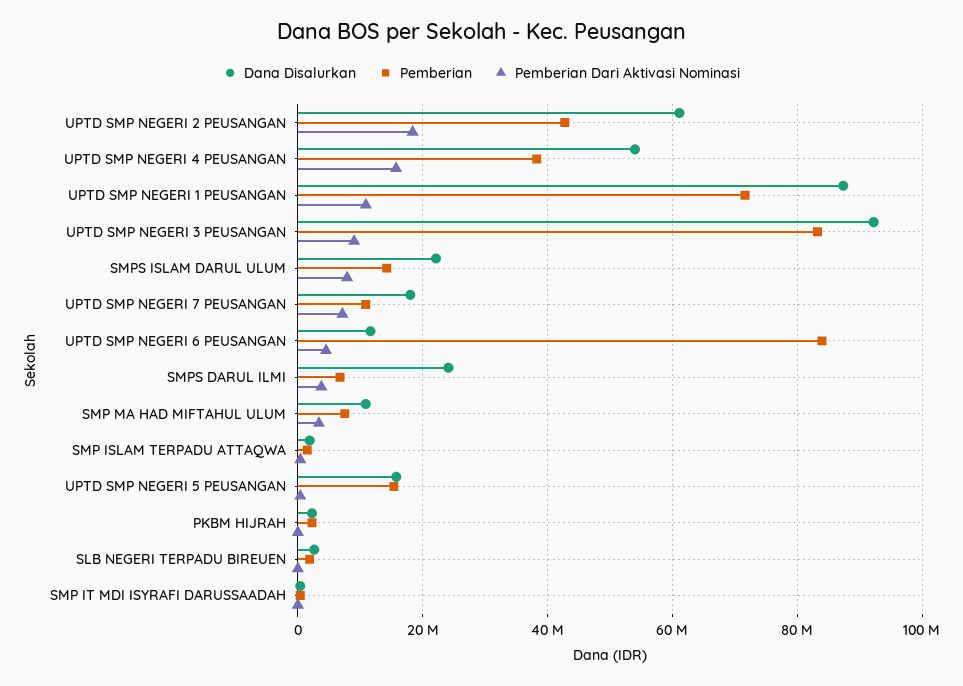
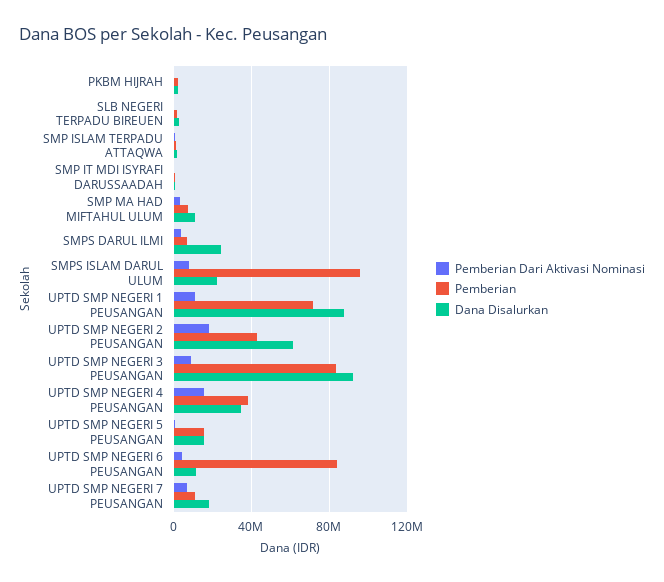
  {
    "Dana Disalurkan": {
      "UPTD SMP NEGERI 2 PEUSANGAN": 62000000,
-     "UPTD SMP NEGERI 4 PEUSANGAN": 54000000,
+     "UPTD SMP NEGERI 4 PEUSANGAN": 35000000,
      "UPTD SMP NEGERI 1 PEUSANGAN": 88000000,
      "UPTD SMP NEGERI 3 PEUSANGAN": 92000000,
      "SMPS ISLAM DARUL ULUM": 22000000,
      "UPTD SMP NEGERI 7 PEUSANGAN": 18000000,
      "UPTD SMP NEGERI 6 PEUSANGAN": 12000000,
      "SMPS DARUL ILMI": 24000000,
      "SMP MA HAD MIFTAHUL ULUM": 10000000,
      "SMP ISLAM TERPADU ATTAQWA": 2000000,
      "UPTD SMP NEGERI 5 PEUSANGAN": 16000000,
      "PKBM HIJRAH": 2000000,
      "SLB NEGERI TERPADU BIREUEN": 2000000,
      "SMP IT MDI ISYRAFI DARUSSAADAH": 0
    },
    "Pemberian": {
      "UPTD SMP NEGERI 2 PEUSANGAN": 42000000,
      "UPTD SMP NEGERI 4 PEUSANGAN": 38000000,
      "UPTD SMP NEGERI 1 PEUSANGAN": 72000000,
      "UPTD SMP NEGERI 3 PEUSANGAN": 84000000,
-     "SMPS ISLAM DARUL ULUM": 14000000,
+     "SMPS ISLAM DARUL ULUM": 95000000,
      "UPTD SMP NEGERI 7 PEUSANGAN": 10000000,
      "UPTD SMP NEGERI 6 PEUSANGAN": 84000000,
      "SMPS DARUL ILMI": 6000000,
      "SMP MA HAD MIFTAHUL ULUM": 8000000,
      "SMP ISLAM TERPADU ATTAQWA": 2000000,
      "UPTD SMP NEGERI 5 PEUSANGAN": 16000000,
      "PKBM HIJRAH": 2000000,
      "SLB NEGERI TERPADU BIREUEN": 2000000,
      "SMP IT MDI ISYRAFI DARUSSAADAH": 0
    },
    "Pemberian Dari Aktivasi Nominasi": {
      "UPTD SMP NEGERI 2 PEUSANGAN": 18000000,
      "UPTD SMP NEGERI 4 PEUSANGAN": 16000000,
      "UPTD SMP NEGERI 1 PEUSANGAN": 10000000,
      "UPTD SMP NEGERI 3 PEUSANGAN": 10000000,
      "SMPS ISLAM DARUL ULUM": 8000000,
      "UPTD SMP NEGERI 7 PEUSANGAN": 8000000,
      "UPTD SMP NEGERI 6 PEUSANGAN": 4000000,
      "SMPS DARUL ILMI": 4000000,
      "SMP MA HAD MIFTAHUL ULUM": 4000000,
      "SMP ISLAM TERPADU ATTAQWA": 0,
      "UPTD SMP NEGERI 5 PEUSANGAN": 0,
      "PKBM HIJRAH": 0,
      "SLB NEGERI TERPADU BIREUEN": 0,
      "SMP IT MDI ISYRAFI DARUSSAADAH": 0
    }
  }

